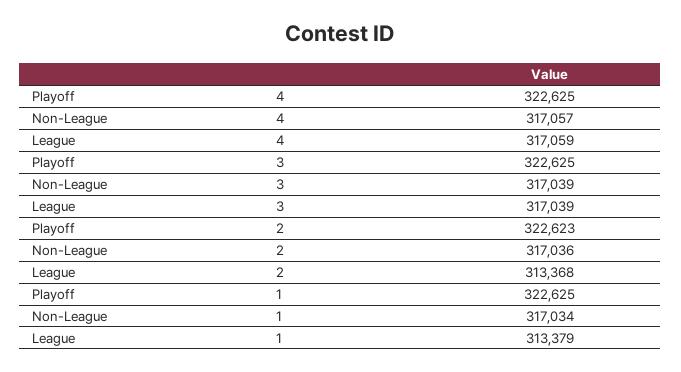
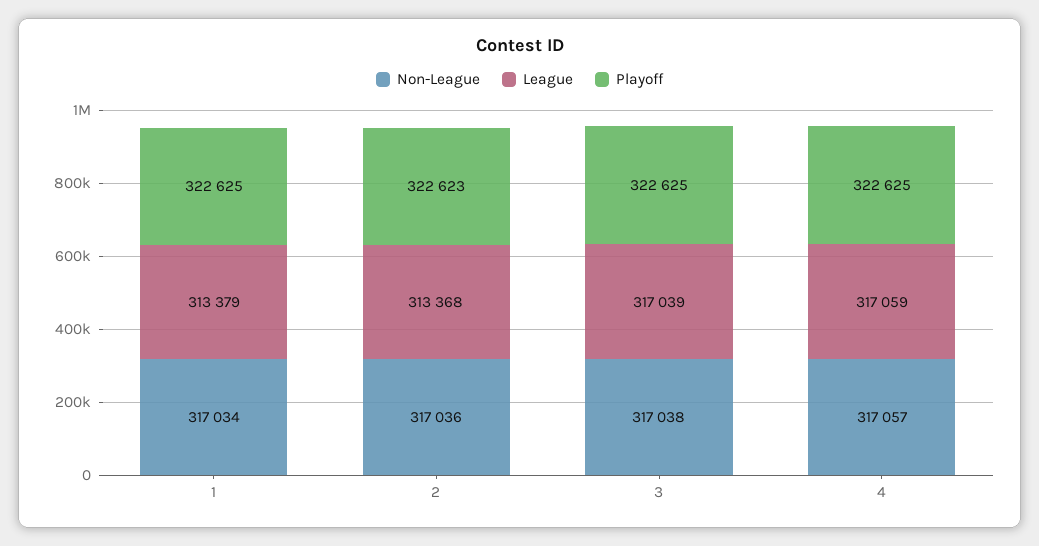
  {
    "Playoff": {
      "4": 322625,
      "3": 322625,
      "2": 322623,
      "1": 322625
    },
    "Non-League": {
      "4": 317057,
-     "3": 317039,
+     "3": 317038,
      "2": 317036,
      "1": 317034
    },
    "League": {
      "4": 317059,
      "3": 317039,
      "2": 313368,
      "1": 313379
    }
  }

